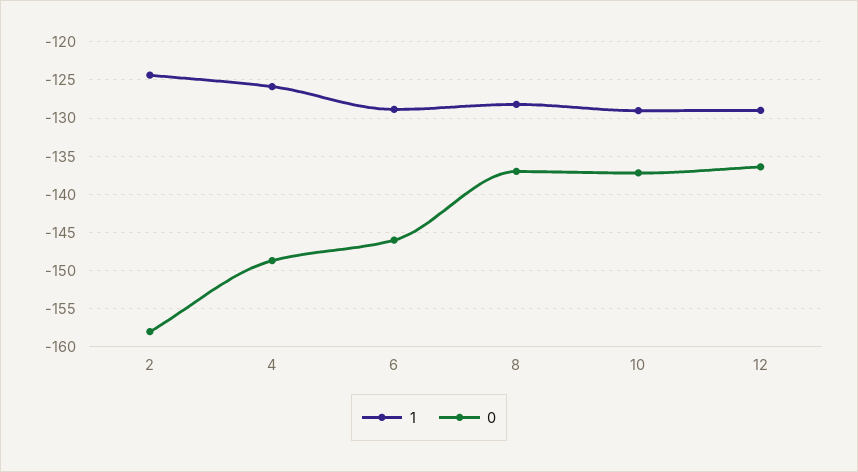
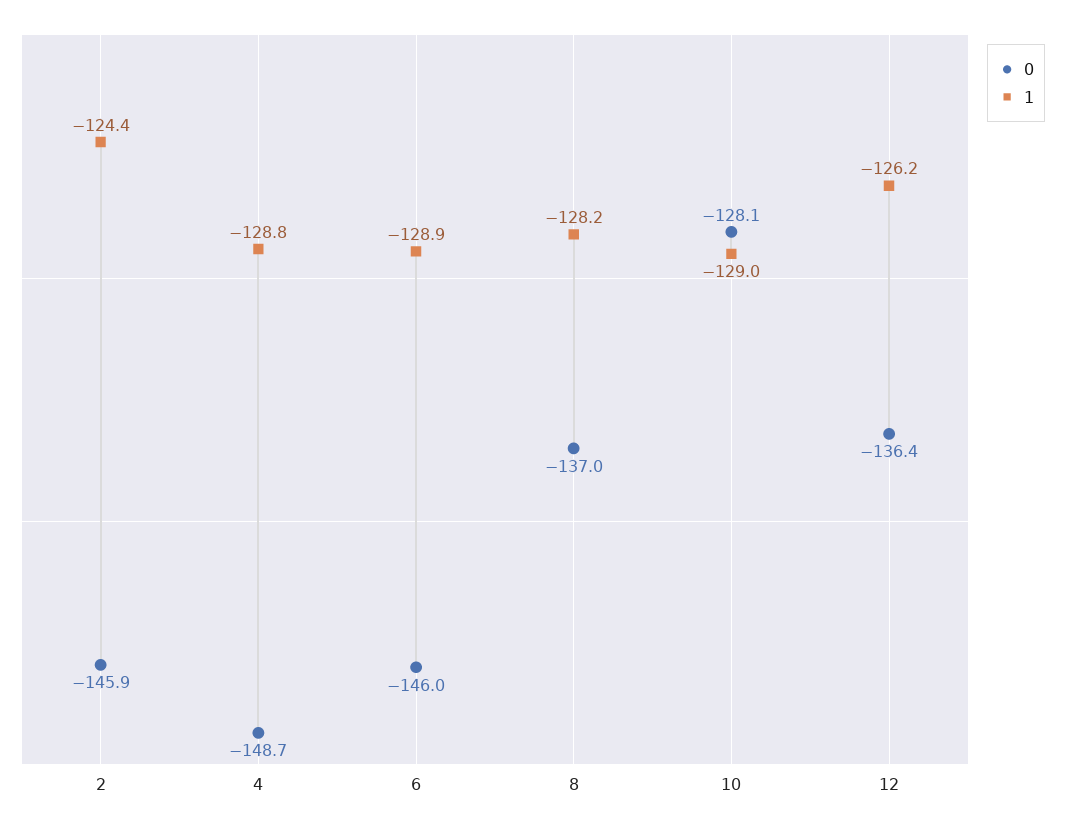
  {
    "1": {
      "2": -124.4,
-     "4": -126,
+     "4": -128.8,
      "6": -128.9,
      "8": -128.2,
      "10": -129,
-     "12": -129
+     "12": -126.2
    },
    "0": {
-     "2": -158,
+     "2": -145.9,
      "4": -148.7,
      "6": -146,
      "8": -137,
-     "10": -137,
+     "10": -128.1,
      "12": -136.4
    }
  }

